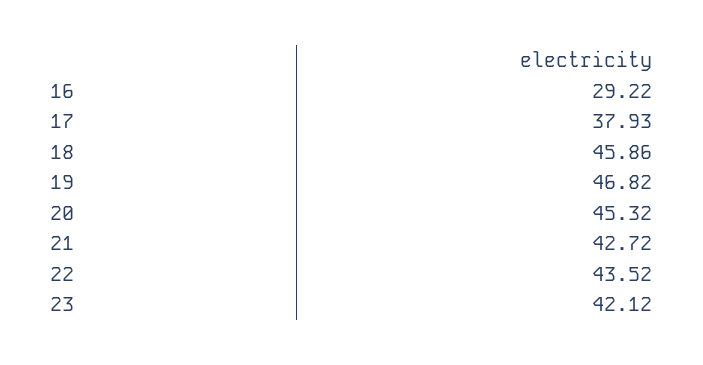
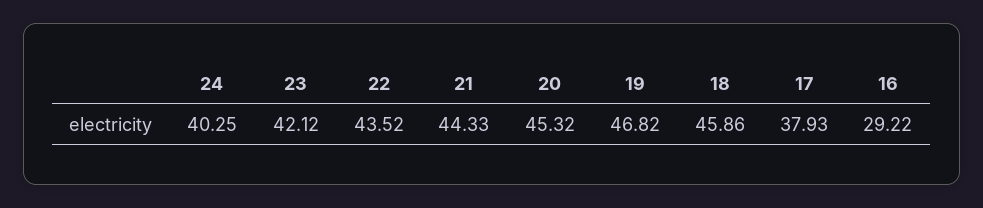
  {
    "16": 29.22,
    "17": 37.93,
    "18": 45.86,
    "19": 46.82,
    "20": 45.32,
-   "21": 42.72,
+   "21": 44.33,
    "22": 43.52,
-   "23": 42.12
+   "23": 42.12,
+   "24": 40.25
  }

